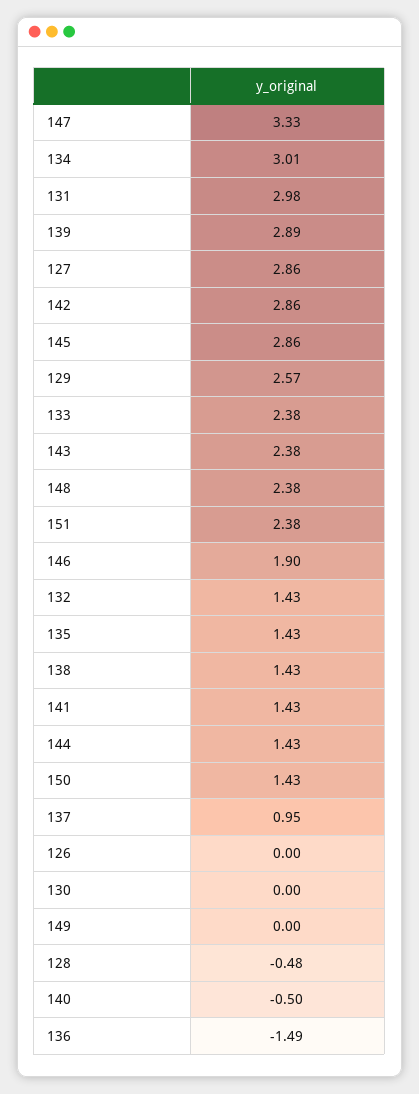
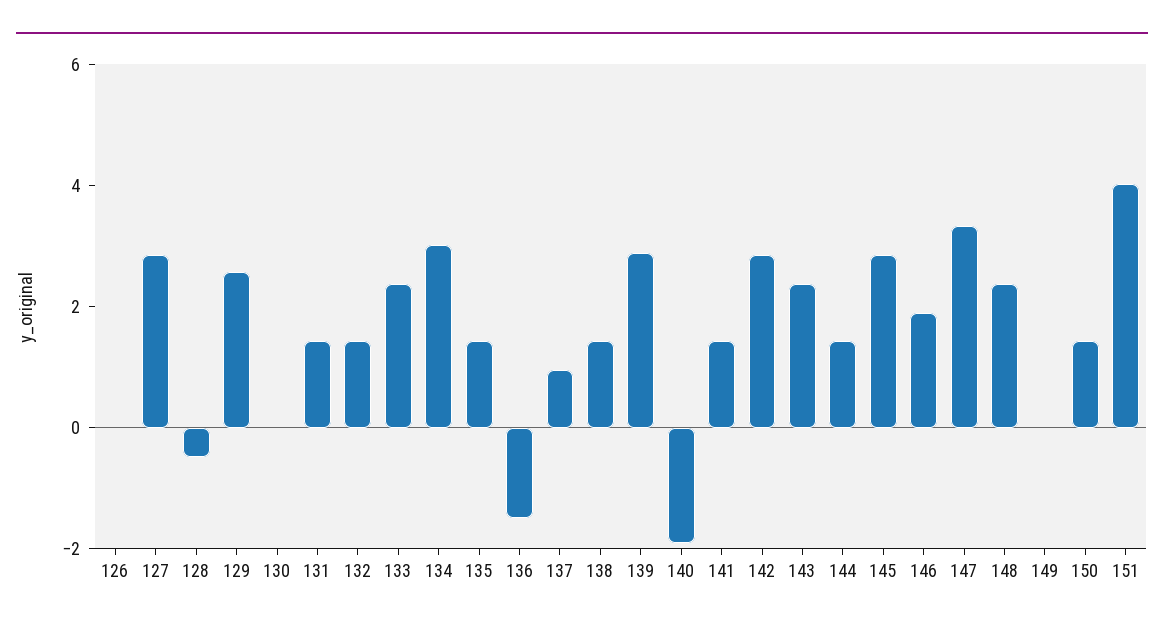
  {
    "147": 3.33,
    "134": 3.01,
-   "131": 2.98,
+   "131": 1.5,
    "139": 2.89,
    "127": 2.86,
    "142": 2.86,
    "145": 2.86,
    "129": 2.57,
    "133": 2.38,
    "143": 2.38,
    "148": 2.38,
-   "151": 2.38,
+   "151": 4,
    "146": 1.9,
    "132": 1.43,
    "135": 1.43,
    "138": 1.43,
    "141": 1.43,
    "144": 1.43,
    "150": 1.43,
    "137": 0.95,
    "126": 0,
    "130": 0,
    "149": 0,
    "128": -0.48,
-   "140": -0.5,
+   "140": -2,
    "136": -1.49
  }

